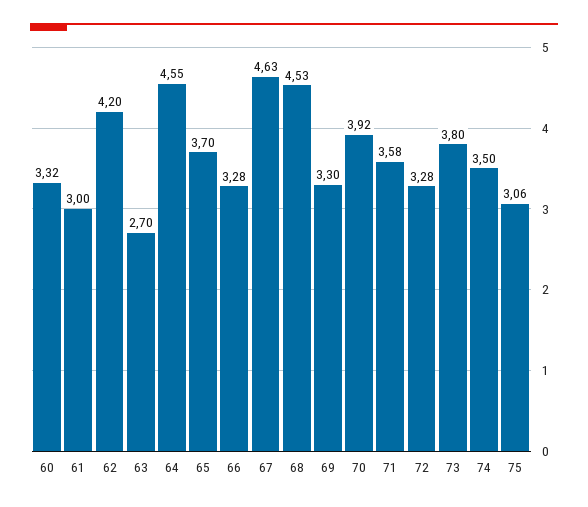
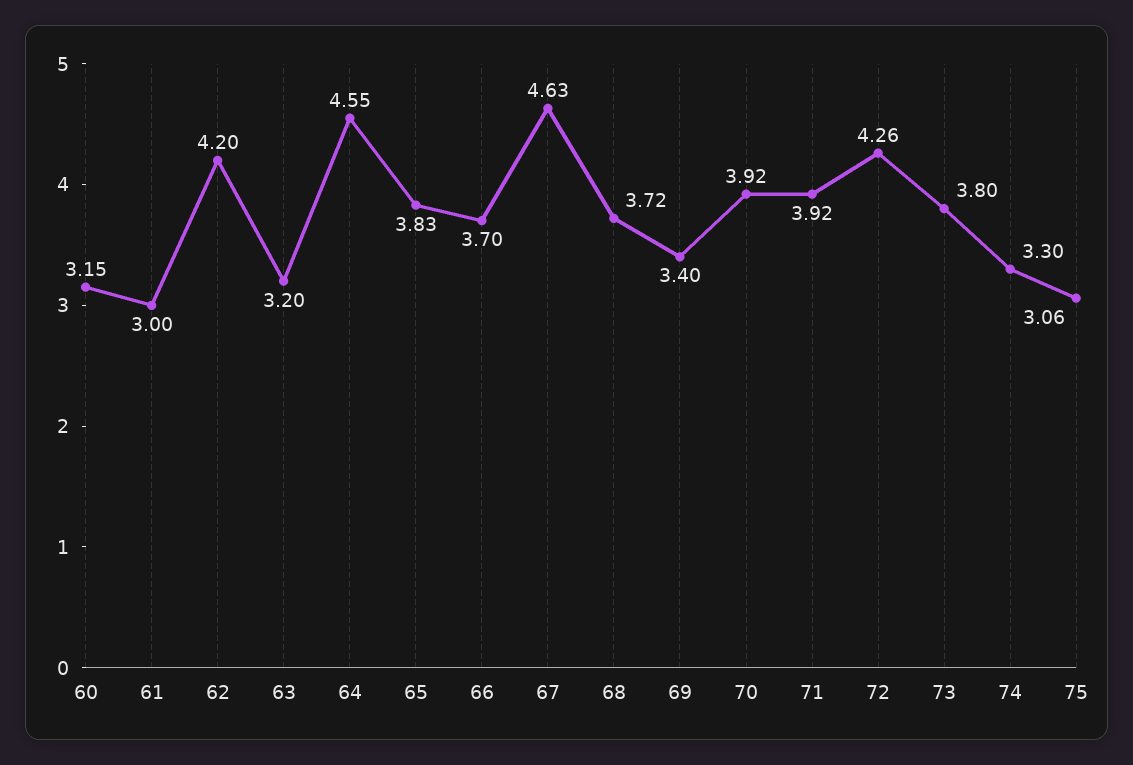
  {
-   "60": 3.32,
+   "60": 3.15,
    "61": 3,
    "62": 4.2,
-   "63": 2.7,
+   "63": 3.2,
    "64": 4.55,
-   "65": 3.7,
+   "65": 3.83,
-   "66": 3.28,
+   "66": 3.7,
    "67": 4.63,
-   "68": 4.53,
+   "68": 3.72,
-   "69": 3.3,
+   "69": 3.4,
    "70": 3.92,
-   "71": 3.58,
+   "71": 3.92,
-   "72": 3.28,
+   "72": 4.26,
    "73": 3.8,
-   "74": 3.5,
+   "74": 3.3,
    "75": 3.06
  }

